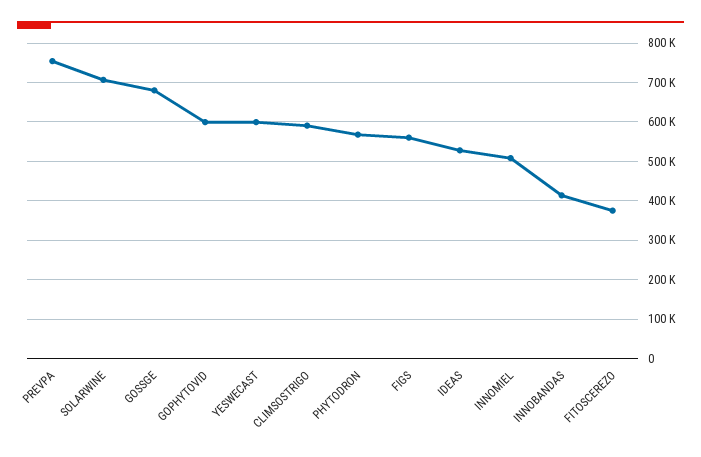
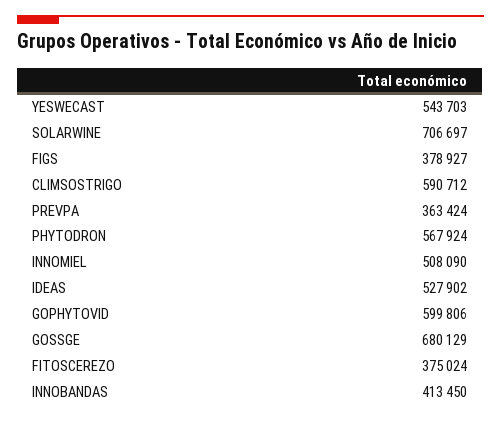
  {
-   "PREVPA": 760000,
+   "PREVPA": 363424,
    "SOLARWINE": 706697,
    "GOSSGE": 680129,
    "GOPHYTOVID": 599806,
-   "YESWECAST": 600000,
+   "YESWECAST": 543703,
    "CLIMSOSTRIGO": 590712,
    "PHYTODRON": 567924,
-   "FIGS": 560000,
+   "FIGS": 378927,
    "IDEAS": 527902,
    "INNOMIEL": 508090,
    "INNOBANDAS": 413450,
    "FITOSCEREZO": 375024
  }

